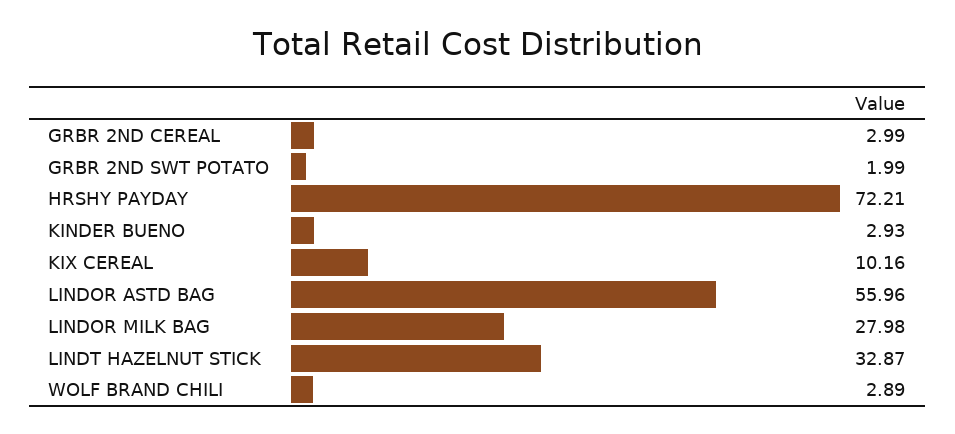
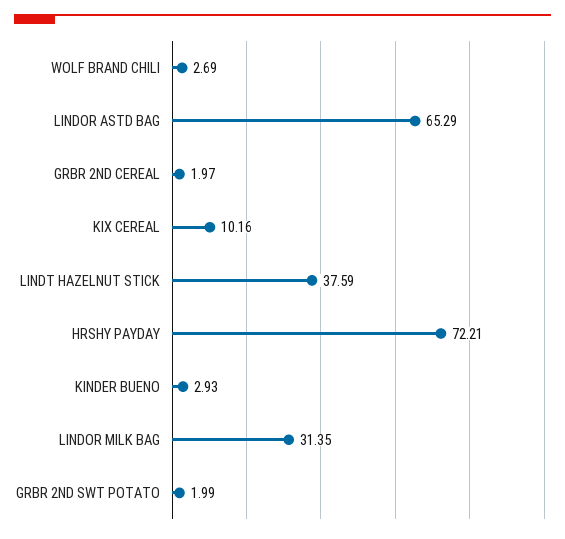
  {
-   "GRBR 2ND CEREAL": 2.99,
+   "GRBR 2ND CEREAL": 1.97,
    "GRBR 2ND SWT POTATO": 1.99,
    "HRSHY PAYDAY": 72.21,
    "KINDER BUENO": 2.93,
    "KIX CEREAL": 10.16,
-   "LINDOR ASTD BAG": 55.96,
+   "LINDOR ASTD BAG": 65.29,
-   "LINDOR MILK BAG": 27.98,
+   "LINDOR MILK BAG": 31.35,
-   "LINDT HAZELNUT STICK": 32.87,
+   "LINDT HAZELNUT STICK": 37.59,
-   "WOLF BRAND CHILI": 2.89
+   "WOLF BRAND CHILI": 2.69
  }

